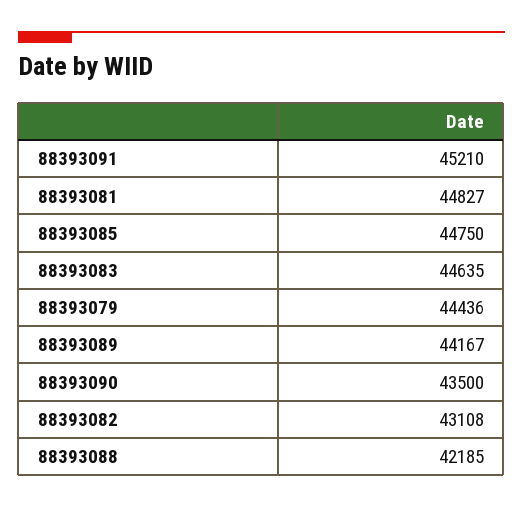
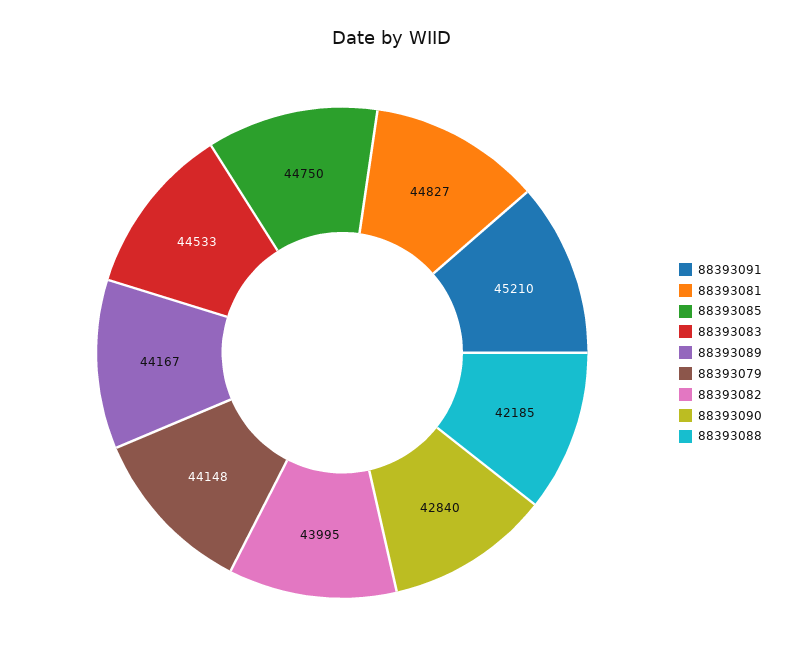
  {
    "88393091": 45210,
    "88393081": 44827,
    "88393085": 44750,
-   "88393083": 44635,
+   "88393083": 44533,
-   "88393079": 44436,
+   "88393079": 44148,
    "88393089": 44167,
-   "88393090": 43500,
+   "88393090": 42840,
-   "88393082": 43108,
+   "88393082": 43995,
    "88393088": 42185
  }

